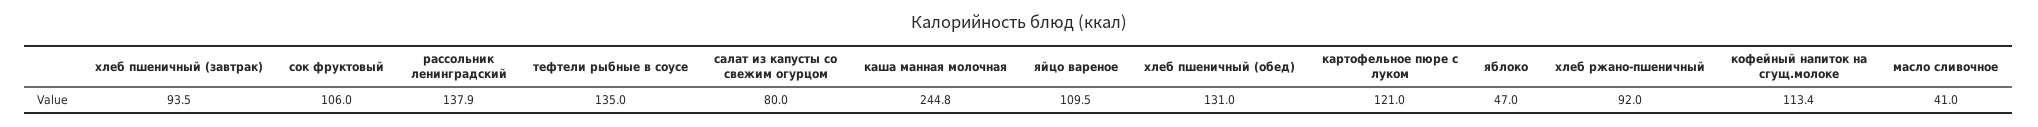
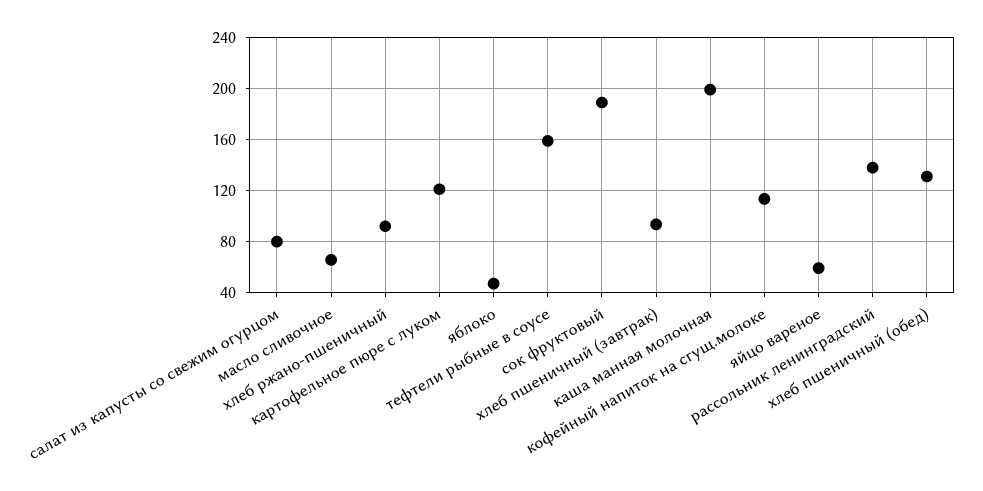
  {
    "хлеб пшеничный (завтрак)": 93.5,
-   "сок фруктовый": 106,
+   "сок фруктовый": 190,
    "рассольник ленинградский": 137.9,
-   "тефтели рыбные в соусе": 135,
+   "тефтели рыбные в соусе": 160,
    "салат из капусты со свежим огурцом": 80,
-   "каша манная молочная": 244.8,
+   "каша манная молочная": 200,
-   "яйцо вареное": 109.5,
+   "яйцо вареное": 60,
    "хлеб пшеничный (обед)": 131,
    "картофельное пюре с луком": 121,
    "яблоко": 47,
    "хлеб ржано-пшеничный": 92,
    "кофейный напиток на сгущ.молоке": 113.4,
-   "масло сливочное": 41
+   "масло сливочное": 65
  }

